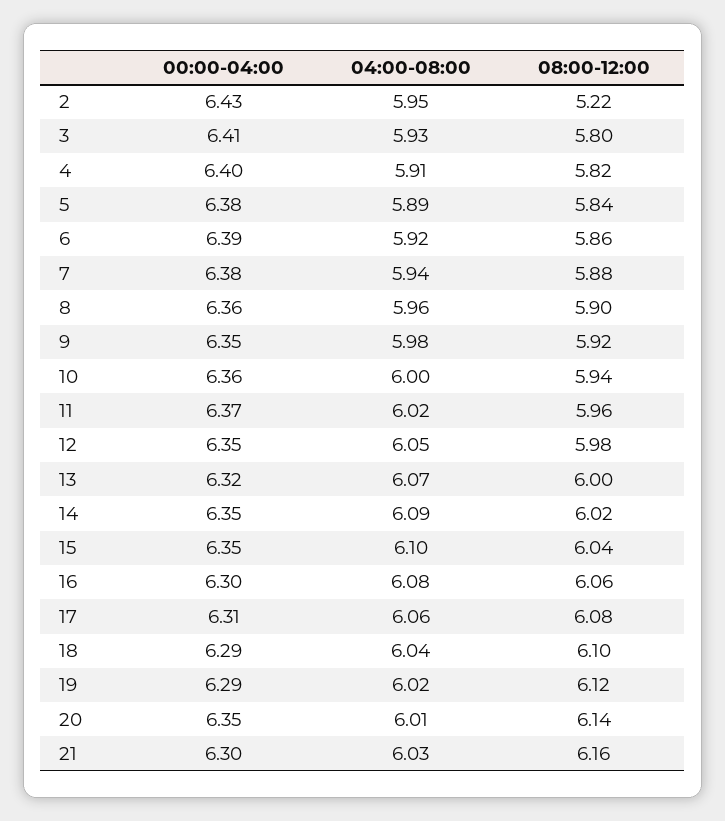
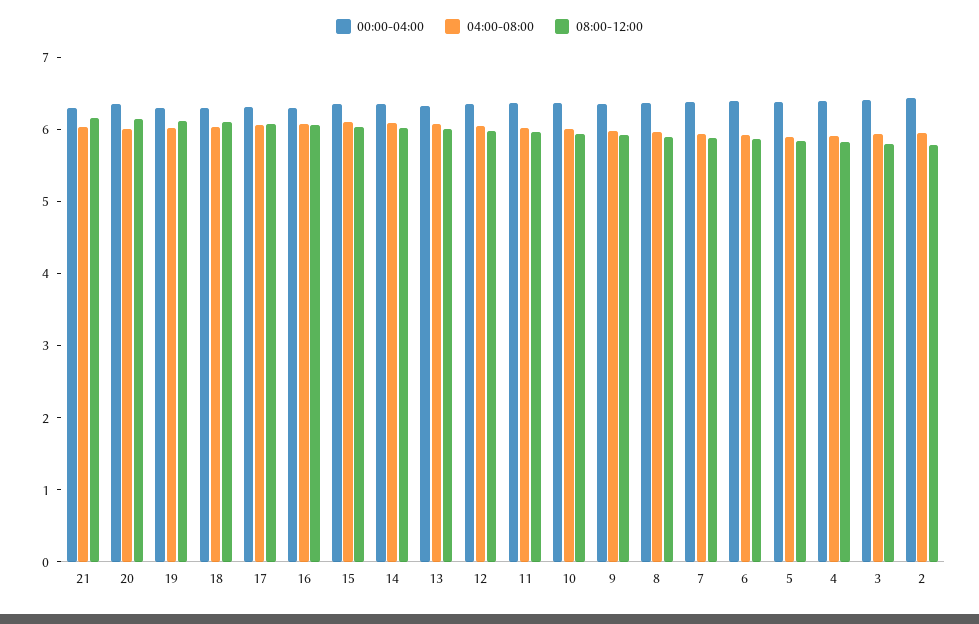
  {
    "00:00-04:00": {
      "2": 6.43,
      "3": 6.41,
      "4": 6.4,
      "5": 6.38,
      "6": 6.39,
      "7": 6.38,
      "8": 6.36,
      "9": 6.35,
      "10": 6.36,
      "11": 6.37,
      "12": 6.35,
      "13": 6.32,
      "14": 6.35,
      "15": 6.35,
      "16": 6.3,
      "17": 6.31,
      "18": 6.29,
      "19": 6.29,
      "20": 6.35,
      "21": 6.3
    },
    "04:00-08:00": {
      "2": 5.95,
      "3": 5.93,
      "4": 5.91,
      "5": 5.89,
      "6": 5.92,
      "7": 5.94,
      "8": 5.96,
      "9": 5.98,
      "10": 6,
      "11": 6.02,
      "12": 6.05,
      "13": 6.07,
      "14": 6.09,
      "15": 6.1,
      "16": 6.08,
      "17": 6.06,
      "18": 6.04,
      "19": 6.02,
      "20": 6.01,
      "21": 6.03
    },
    "08:00-12:00": {
-     "2": 5.22,
+     "2": 5.8,
      "3": 5.8,
      "4": 5.82,
      "5": 5.84,
      "6": 5.86,
      "7": 5.88,
      "8": 5.9,
      "9": 5.92,
      "10": 5.94,
      "11": 5.96,
      "12": 5.98,
      "13": 6,
      "14": 6.02,
      "15": 6.04,
      "16": 6.06,
      "17": 6.08,
      "18": 6.1,
      "19": 6.12,
      "20": 6.14,
      "21": 6.16
    }
  }

